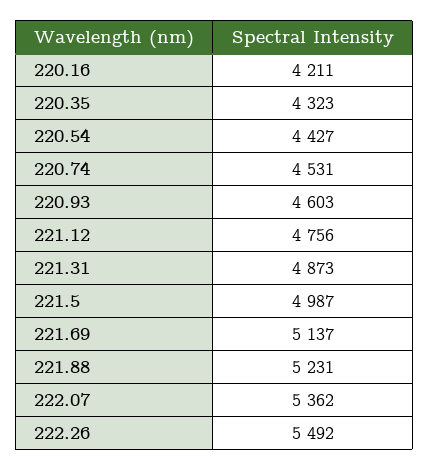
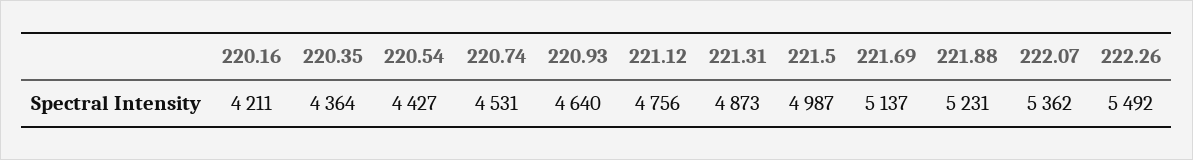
  {
    "220.16": 4211,
-   "220.35": 4323,
+   "220.35": 4364,
    "220.54": 4427,
    "220.74": 4531,
-   "220.93": 4603,
+   "220.93": 4640,
    "221.12": 4756,
    "221.31": 4873,
    "221.5": 4987,
    "221.69": 5137,
    "221.88": 5231,
    "222.07": 5362,
    "222.26": 5492
  }

